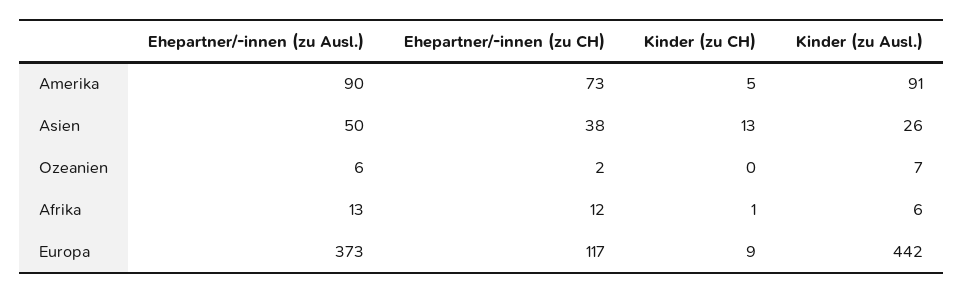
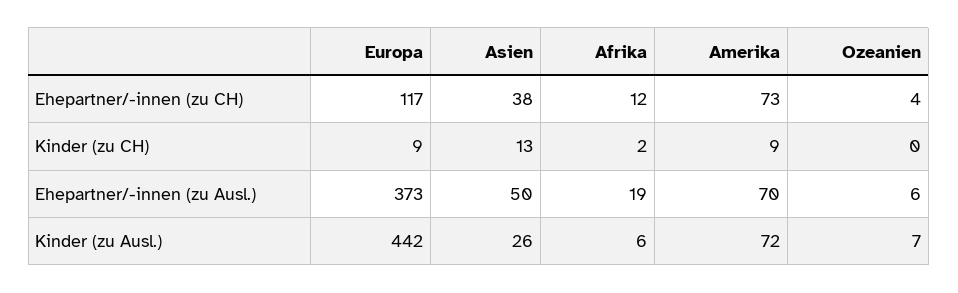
  {
    "Ehepartner/-innen (zu Ausl.)": {
-     "Amerika": 90,
+     "Amerika": 70,
      "Asien": 50,
      "Ozeanien": 6,
-     "Afrika": 13,
+     "Afrika": 19,
      "Europa": 373
    },
    "Ehepartner/-innen (zu CH)": {
      "Amerika": 73,
      "Asien": 38,
-     "Ozeanien": 2,
+     "Ozeanien": 4,
      "Afrika": 12,
      "Europa": 117
    },
    "Kinder (zu CH)": {
-     "Amerika": 5,
+     "Amerika": 9,
      "Asien": 13,
      "Ozeanien": 0,
-     "Afrika": 1,
+     "Afrika": 2,
      "Europa": 9
    },
    "Kinder (zu Ausl.)": {
-     "Amerika": 91,
+     "Amerika": 72,
      "Asien": 26,
      "Ozeanien": 7,
      "Afrika": 6,
      "Europa": 442
    }
  }

